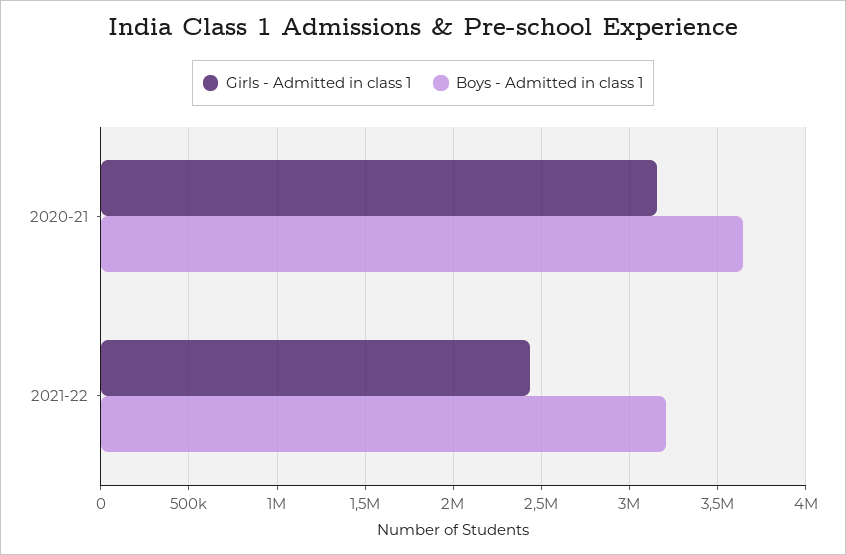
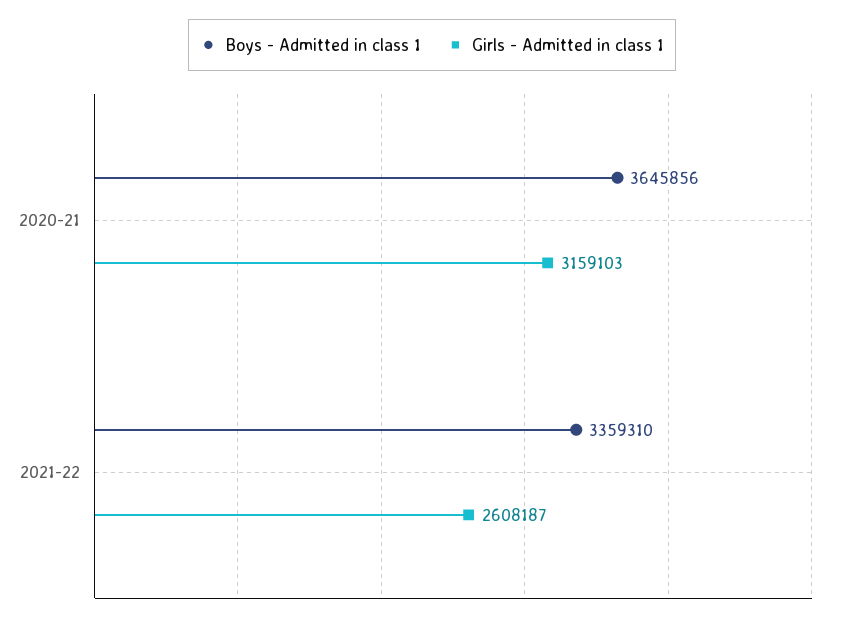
  {
    "Girls - Admitted in class 1": {
      "2020-21": 3159103,
-     "2021-22": 2450000
+     "2021-22": 2608187
    },
    "Boys - Admitted in class 1": {
      "2020-21": 3645856,
-     "2021-22": 3200000
+     "2021-22": 3359310
    }
  }

